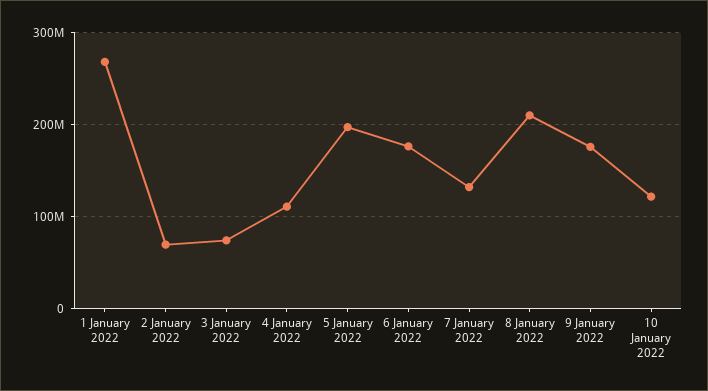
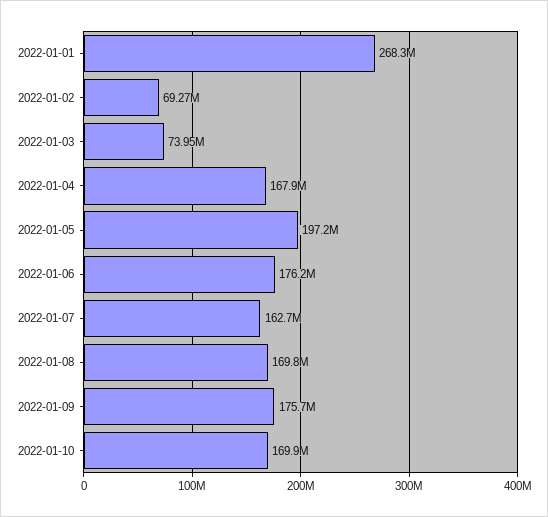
  {
    "1 January 2022": 268300000,
    "2 January 2022": 69270000,
    "3 January 2022": 73950000,
-   "4 January 2022": 110000000,
+   "4 January 2022": 167900000,
    "5 January 2022": 197200000,
    "6 January 2022": 176200000,
-   "7 January 2022": 130000000,
+   "7 January 2022": 162700000,
-   "8 January 2022": 210000000,
+   "8 January 2022": 169800000,
    "9 January 2022": 175700000,
-   "10 January 2022": 120000000
+   "10 January 2022": 169900000
  }

